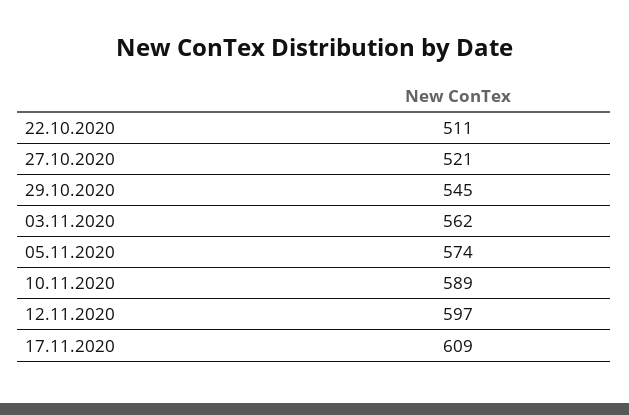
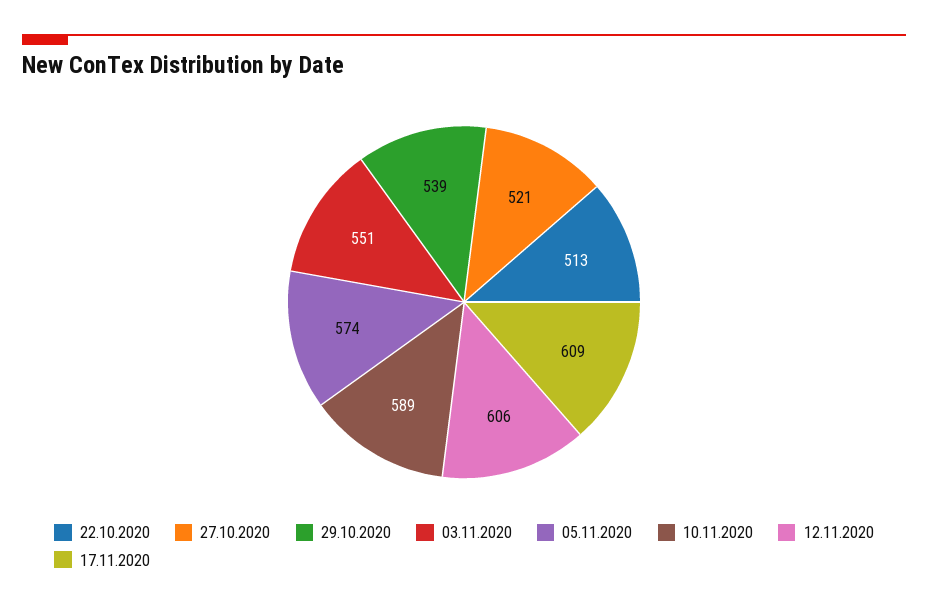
  {
-   "22.10.2020": 511,
+   "22.10.2020": 513,
    "27.10.2020": 521,
-   "29.10.2020": 545,
+   "29.10.2020": 539,
-   "03.11.2020": 562,
+   "03.11.2020": 551,
    "05.11.2020": 574,
    "10.11.2020": 589,
-   "12.11.2020": 597,
+   "12.11.2020": 606,
    "17.11.2020": 609
  }

